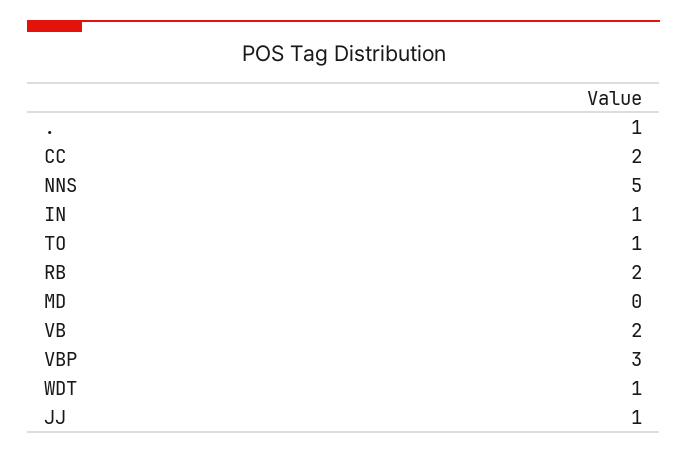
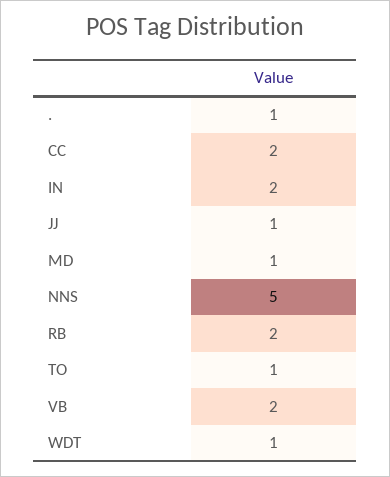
  {
    ".": 1,
    "CC": 2,
    "NNS": 5,
-   "IN": 1,
+   "IN": 2,
    "TO": 1,
    "RB": 2,
-   "MD": 0,
+   "MD": 1,
    "VB": 2,
-   "VBP": 3,
    "WDT": 1,
    "JJ": 1
  }

